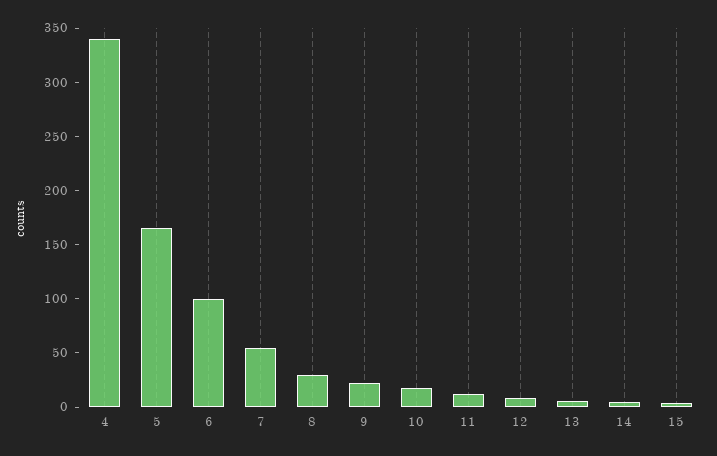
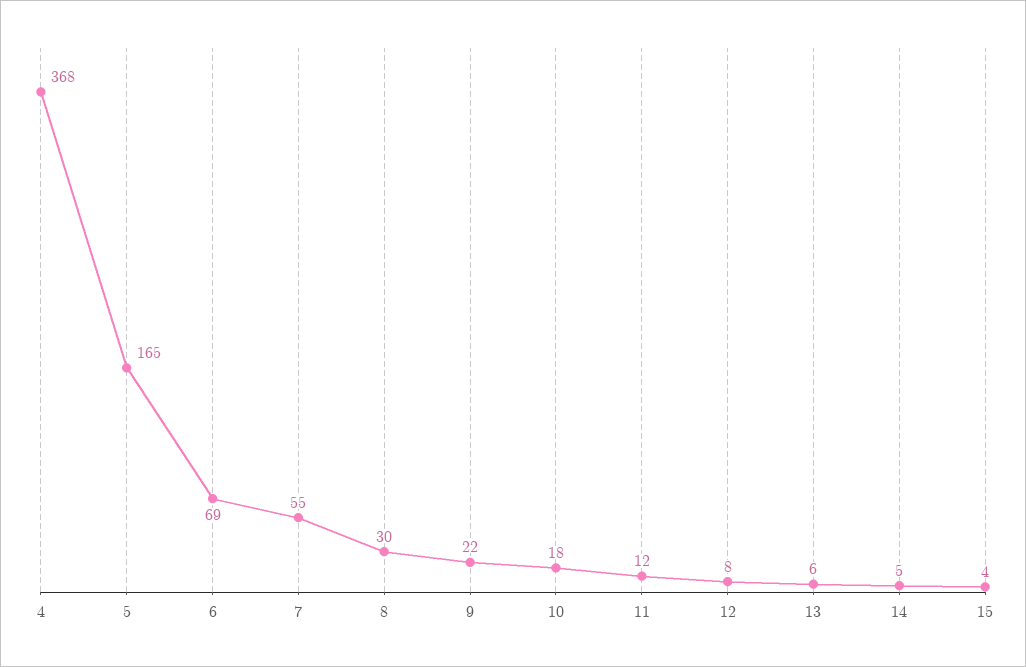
  {
-   "4": 340,
+   "4": 368,
    "5": 165,
-   "6": 100,
+   "6": 69,
    "7": 55,
    "8": 30,
    "9": 22,
    "10": 18,
    "11": 12,
    "12": 8,
    "13": 6,
    "14": 5,
    "15": 4
  }

